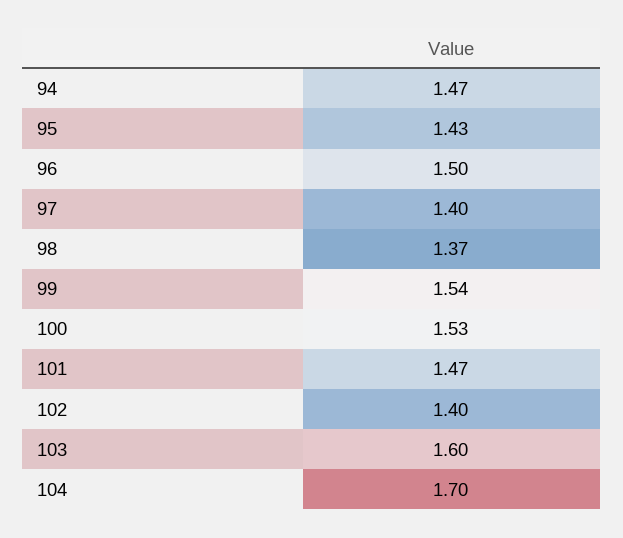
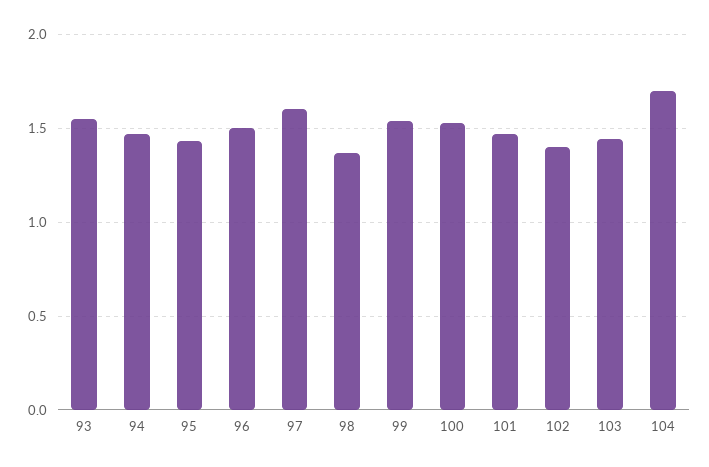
  {
    "94": 1.47,
    "95": 1.43,
    "96": 1.5,
-   "97": 1.4,
+   "97": 1.6,
    "98": 1.37,
    "99": 1.54,
    "100": 1.53,
    "101": 1.47,
    "102": 1.4,
-   "103": 1.6,
+   "103": 1.45,
-   "104": 1.7
+   "104": 1.7,
+   "93": 1.55
  }

